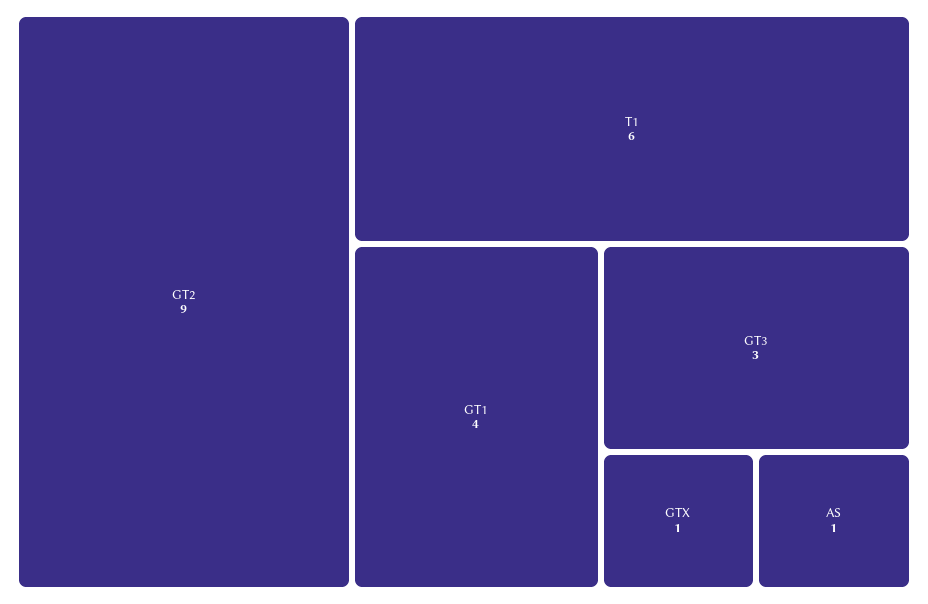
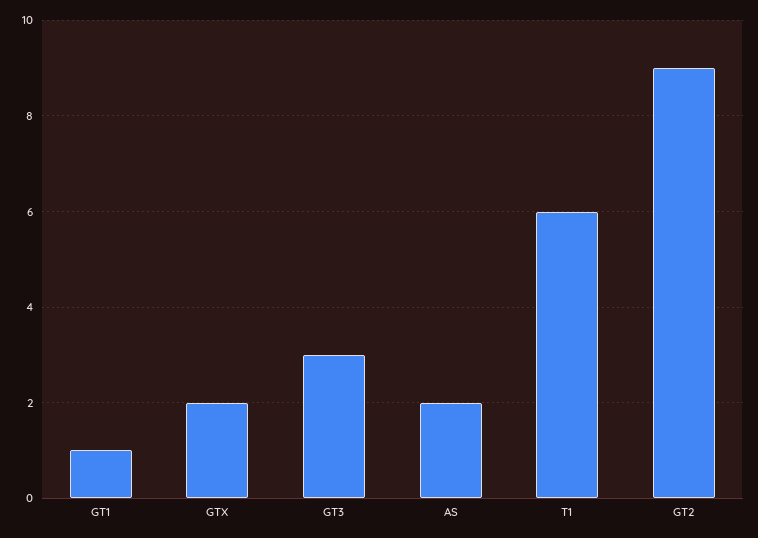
  {
    "GT2": 9,
    "T1": 6,
-   "GT1": 4,
+   "GT1": 1,
    "GT3": 3,
-   "GTX": 1,
+   "GTX": 2,
-   "AS": 1
+   "AS": 2
  }

